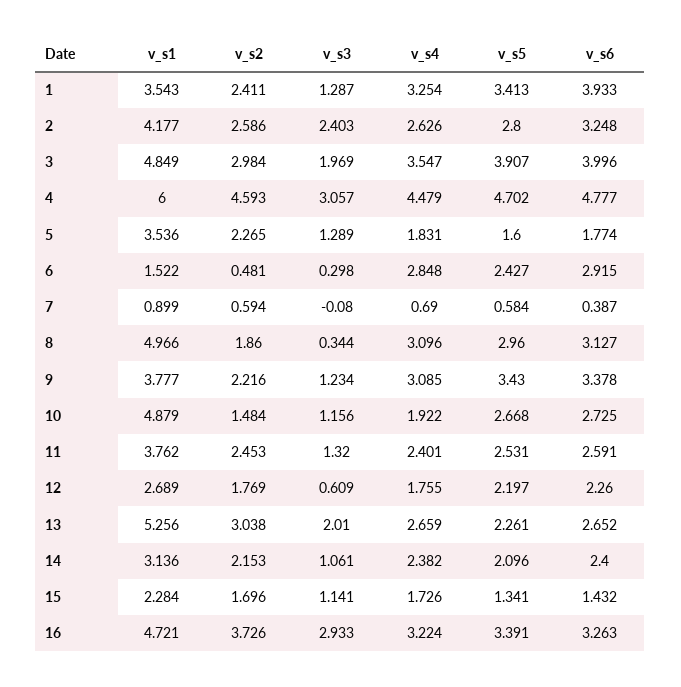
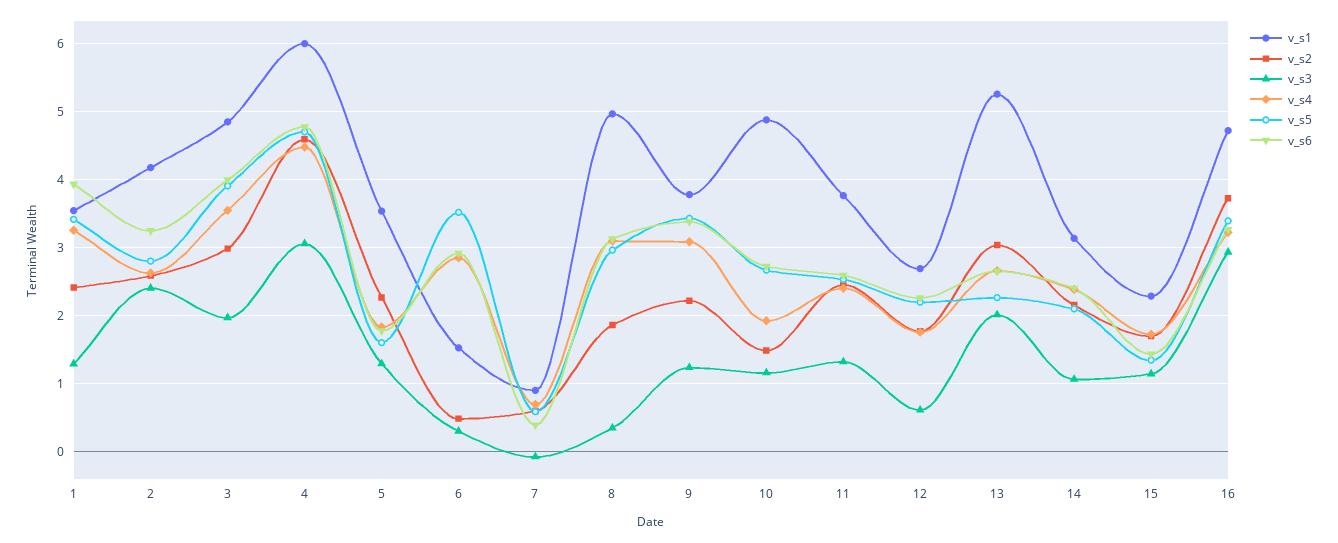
  {
    "v_s1": {
      "1": 3.543,
      "2": 4.177,
      "3": 4.849,
      "4": 6,
      "5": 3.536,
      "6": 1.522,
      "7": 0.899,
      "8": 4.966,
      "9": 3.777,
      "10": 4.879,
      "11": 3.762,
      "12": 2.689,
      "13": 5.256,
      "14": 3.136,
      "15": 2.284,
      "16": 4.721
    },
    "v_s2": {
      "1": 2.411,
      "2": 2.586,
      "3": 2.984,
      "4": 4.593,
      "5": 2.265,
      "6": 0.481,
      "7": 0.594,
      "8": 1.86,
      "9": 2.216,
      "10": 1.484,
      "11": 2.453,
      "12": 1.769,
      "13": 3.038,
      "14": 2.153,
      "15": 1.696,
      "16": 3.726
    },
    "v_s3": {
      "1": 1.287,
      "2": 2.403,
      "3": 1.969,
      "4": 3.057,
      "5": 1.289,
      "6": 0.298,
      "7": -0.08,
      "8": 0.344,
      "9": 1.234,
      "10": 1.156,
      "11": 1.32,
      "12": 0.609,
      "13": 2.01,
      "14": 1.061,
      "15": 1.141,
      "16": 2.933
    },
    "v_s4": {
      "1": 3.254,
      "2": 2.626,
      "3": 3.547,
      "4": 4.479,
      "5": 1.831,
      "6": 2.848,
      "7": 0.69,
      "8": 3.096,
      "9": 3.085,
      "10": 1.922,
      "11": 2.401,
      "12": 1.755,
      "13": 2.659,
      "14": 2.382,
      "15": 1.726,
      "16": 3.224
    },
    "v_s5": {
      "1": 3.413,
      "2": 2.8,
      "3": 3.907,
      "4": 4.702,
      "5": 1.6,
-     "6": 2.427,
+     "6": 3.5,
      "7": 0.584,
      "8": 2.96,
      "9": 3.43,
      "10": 2.668,
      "11": 2.531,
      "12": 2.197,
      "13": 2.261,
      "14": 2.096,
      "15": 1.341,
      "16": 3.391
    },
    "v_s6": {
      "1": 3.933,
      "2": 3.248,
      "3": 3.996,
      "4": 4.777,
      "5": 1.774,
      "6": 2.915,
      "7": 0.387,
      "8": 3.127,
      "9": 3.378,
      "10": 2.725,
      "11": 2.591,
      "12": 2.26,
      "13": 2.652,
      "14": 2.4,
      "15": 1.432,
      "16": 3.263
    }
  }

